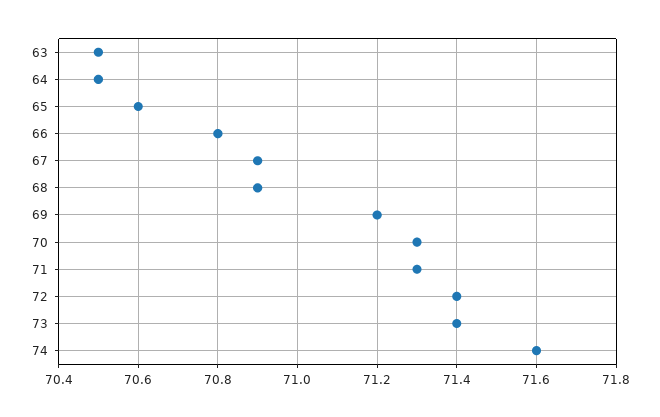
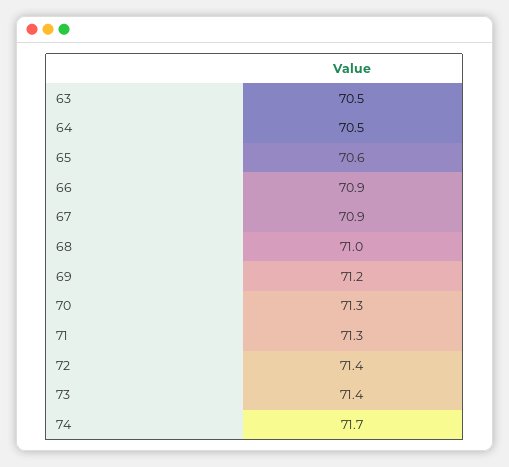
  {
    "63": 70.5,
    "64": 70.5,
    "65": 70.6,
-   "66": 70.8,
+   "66": 70.9,
    "67": 70.9,
-   "68": 70.9,
+   "68": 71,
    "69": 71.2,
    "70": 71.3,
    "71": 71.3,
    "72": 71.4,
    "73": 71.4,
-   "74": 71.6
+   "74": 71.7
  }

